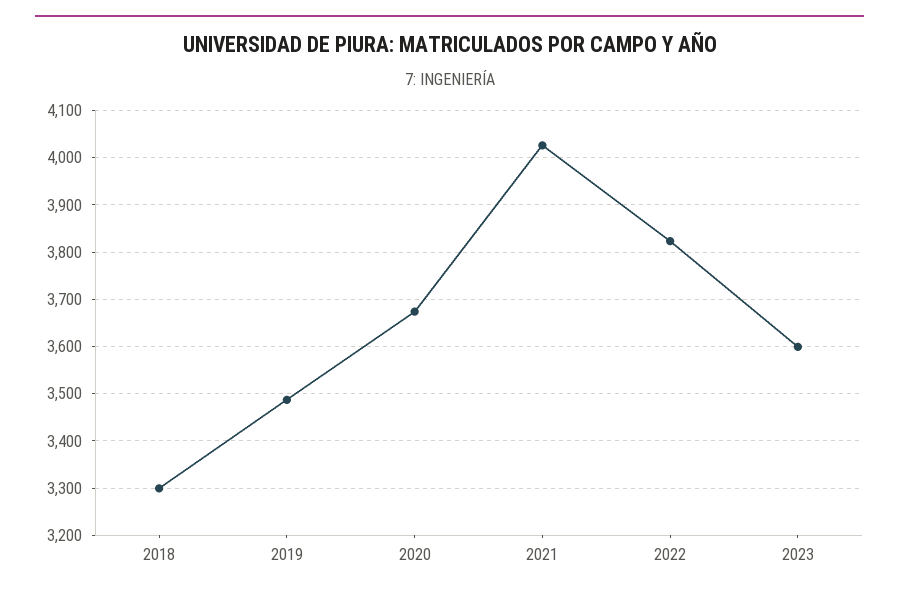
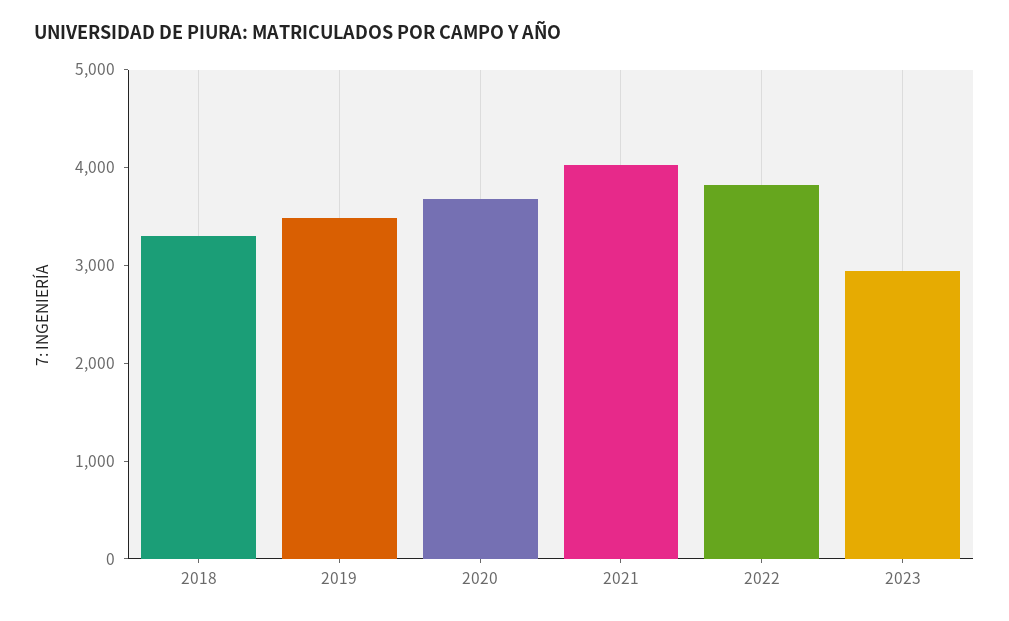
  {
    "2018": 3300,
    "2019": 3480,
    "2020": 3680,
    "2021": 4020,
    "2022": 3820,
-   "2023": 3600
+   "2023": 3000
  }

